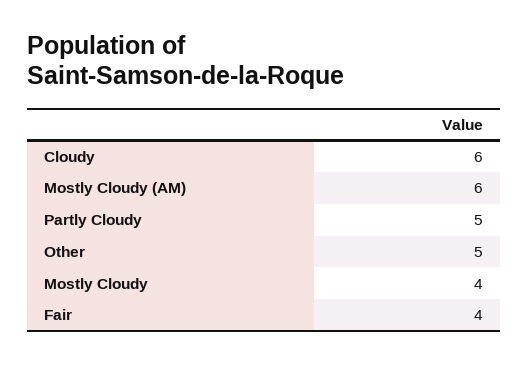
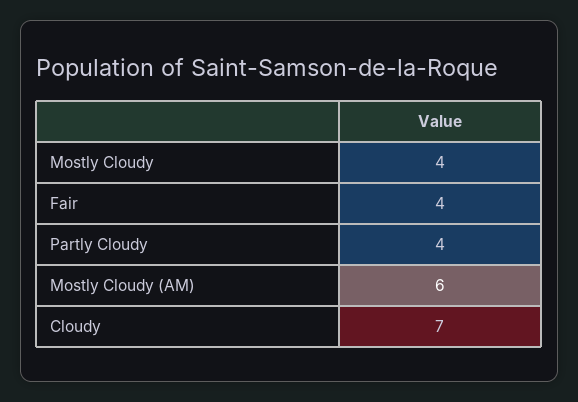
  {
-   "Cloudy": 6,
+   "Cloudy": 7,
    "Mostly Cloudy (AM)": 6,
-   "Partly Cloudy": 5,
+   "Partly Cloudy": 4,
-   "Other": 5,
    "Mostly Cloudy": 4,
    "Fair": 4
  }

